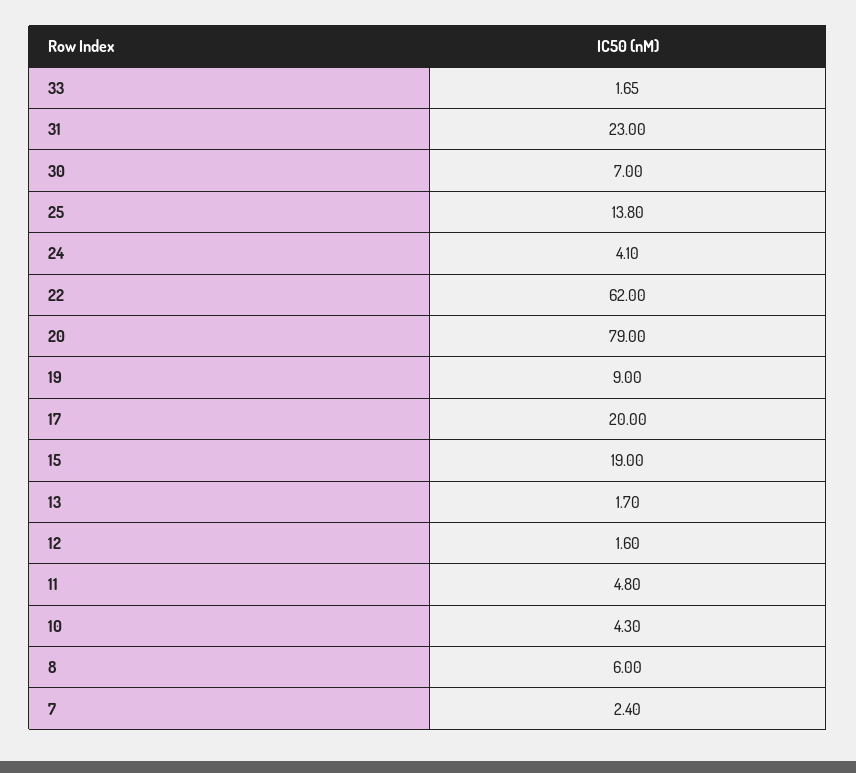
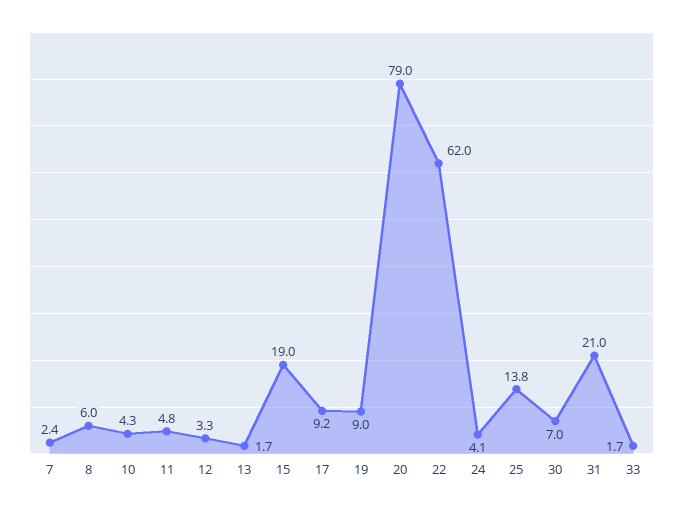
  {
    "33": 1.65,
-   "31": 23,
+   "31": 21,
    "30": 7,
    "25": 13.8,
    "24": 4.1,
    "22": 62,
    "20": 79,
    "19": 9,
-   "17": 20,
+   "17": 9.2,
    "15": 19,
    "13": 1.7,
-   "12": 1.6,
+   "12": 3.3,
    "11": 4.8,
    "10": 4.3,
    "8": 6,
    "7": 2.4
  }

